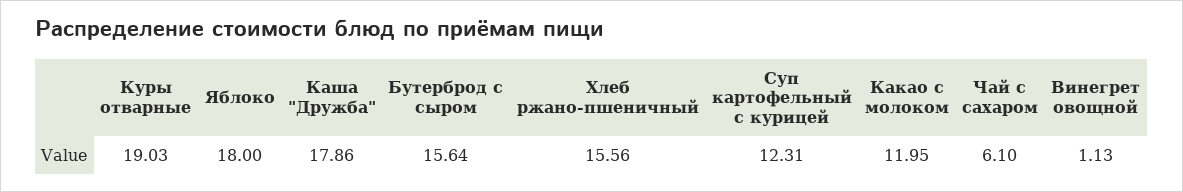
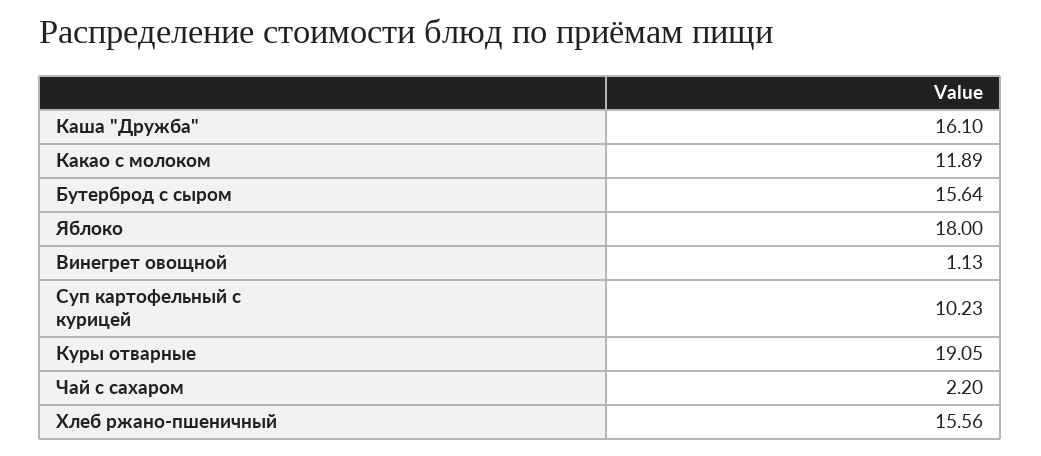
  {
-   "Куры отварные": 19.03,
+   "Куры отварные": 19.05,
    "Яблоко": 18,
-   "Каша \"Дружба\"": 17.86,
+   "Каша \"Дружба\"": 16.1,
    "Бутерброд с сыром": 15.64,
    "Хлеб ржано-пшеничный": 15.56,
-   "Суп картофельный с курицей": 12.31,
+   "Суп картофельный с курицей": 10.23,
-   "Какао с молоком": 11.95,
+   "Какао с молоком": 11.89,
-   "Чай с сахаром": 6.1,
+   "Чай с сахаром": 2.2,
    "Винегрет овощной": 1.13
  }

